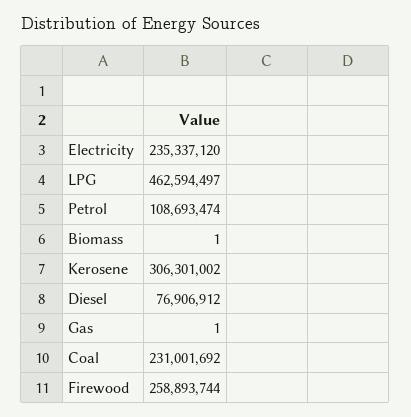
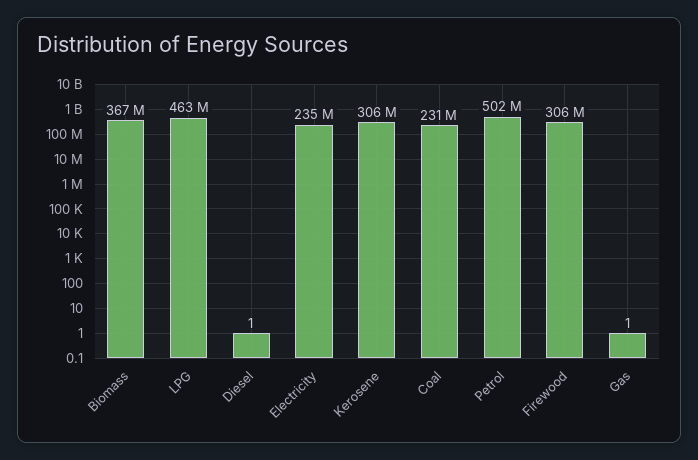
  {
    "Electricity": 235337120,
    "LPG": 462594497,
-   "Petrol": 108693474,
+   "Petrol": 502000000,
-   "Biomass": 1,
+   "Biomass": 367000000,
    "Kerosene": 306301002,
-   "Diesel": 76906912,
+   "Diesel": 1,
    "Gas": 1,
    "Coal": 231001692,
-   "Firewood": 258893744
+   "Firewood": 306000000
  }

